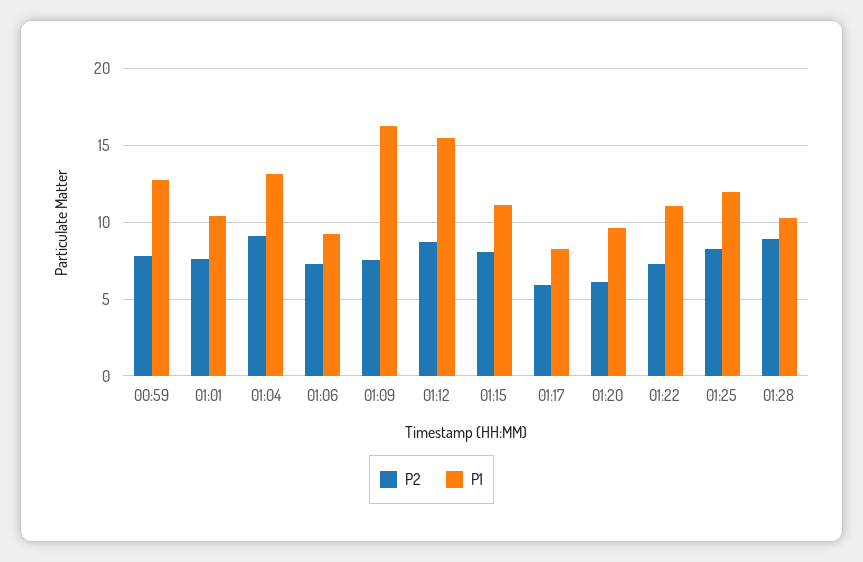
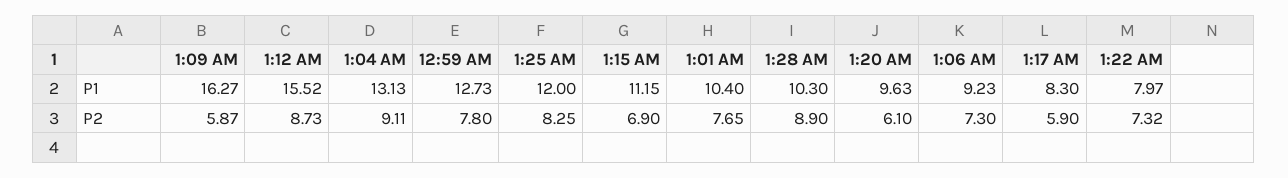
  {
    "P2": {
      "00:59": 7.8,
      "01:01": 7.65,
      "01:04": 9.11,
      "01:06": 7.3,
-     "01:09": 7.5,
+     "01:09": 5.87,
      "01:12": 8.73,
-     "01:15": 8,
+     "01:15": 6.9,
      "01:17": 5.9,
      "01:20": 6.1,
      "01:22": 7.32,
      "01:25": 8.25,
      "01:28": 8.9
    },
    "P1": {
      "00:59": 12.73,
      "01:01": 10.4,
      "01:04": 13.13,
      "01:06": 9.23,
      "01:09": 16.27,
      "01:12": 15.52,
      "01:15": 11.15,
      "01:17": 8.3,
      "01:20": 9.63,
-     "01:22": 11,
+     "01:22": 7.97,
      "01:25": 12,
      "01:28": 10.3
    }
  }

